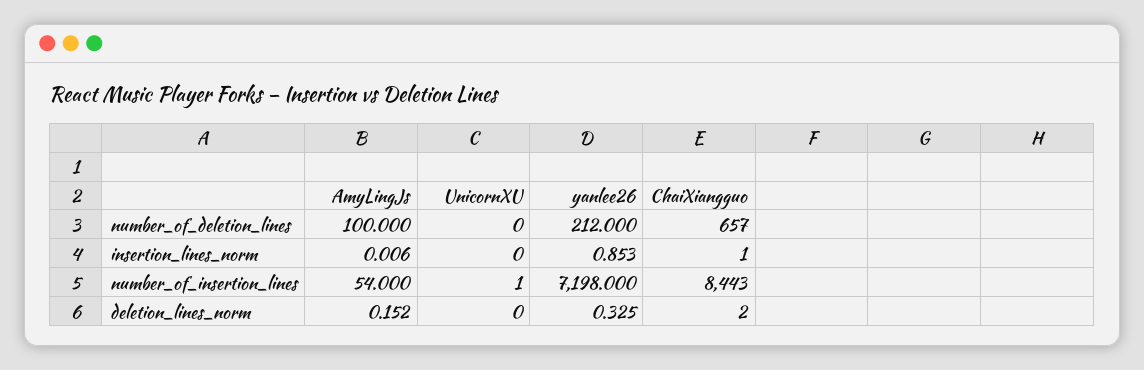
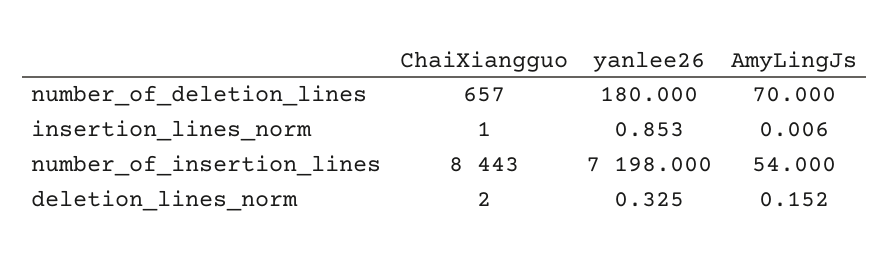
  {
    "AmyLingJs": {
-     "number_of_deletion_lines": 100,
+     "number_of_deletion_lines": 70,
      "insertion_lines_norm": 0.006,
      "number_of_insertion_lines": 54,
      "deletion_lines_norm": 0.152
    },
-   "UnicornXU": {
-     "number_of_deletion_lines": 0,
-     "insertion_lines_norm": 0,
-     "number_of_insertion_lines": 1,
-     "deletion_lines_norm": 0
-   },
    "yanlee26": {
-     "number_of_deletion_lines": 212,
+     "number_of_deletion_lines": 180,
      "insertion_lines_norm": 0.853,
      "number_of_insertion_lines": 7198,
      "deletion_lines_norm": 0.325
    },
    "ChaiXiangguo": {
      "number_of_deletion_lines": 657,
      "insertion_lines_norm": 1,
      "number_of_insertion_lines": 8443,
      "deletion_lines_norm": 2
    }
  }

